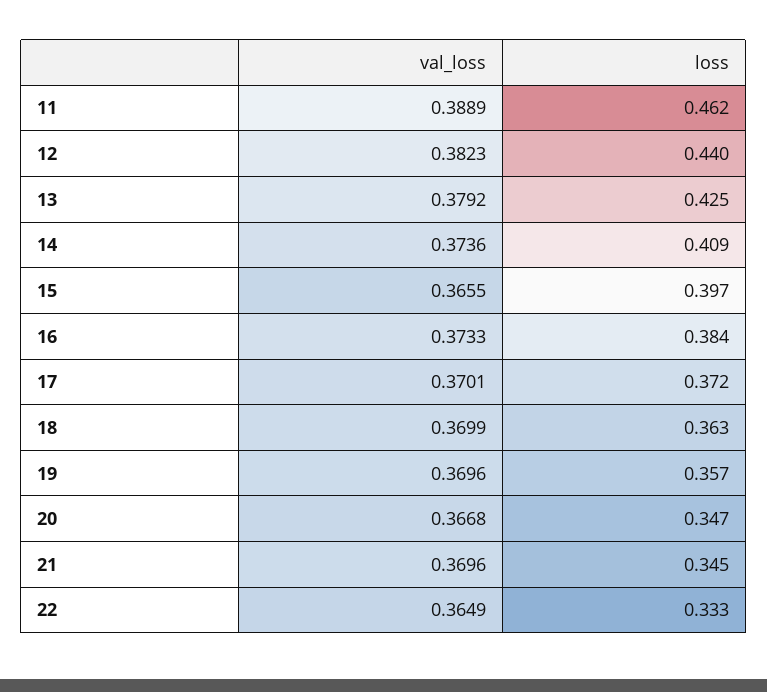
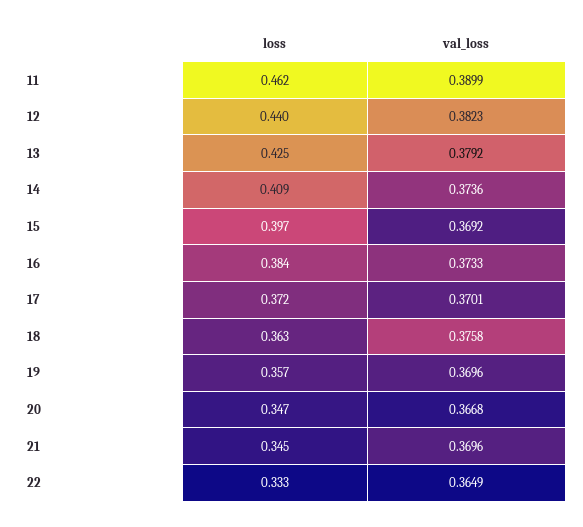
  {
    "val_loss": {
-     "11": 0.3889,
+     "11": 0.3899,
      "12": 0.3823,
      "13": 0.3792,
      "14": 0.3736,
-     "15": 0.3655,
+     "15": 0.3692,
      "16": 0.3733,
      "17": 0.3701,
-     "18": 0.3699,
+     "18": 0.3758,
      "19": 0.3696,
      "20": 0.3668,
      "21": 0.3696,
      "22": 0.3649
    },
    "loss": {
      "11": 0.462,
      "12": 0.44,
      "13": 0.425,
      "14": 0.409,
      "15": 0.397,
      "16": 0.384,
      "17": 0.372,
      "18": 0.363,
      "19": 0.357,
      "20": 0.347,
      "21": 0.345,
      "22": 0.333
    }
  }

